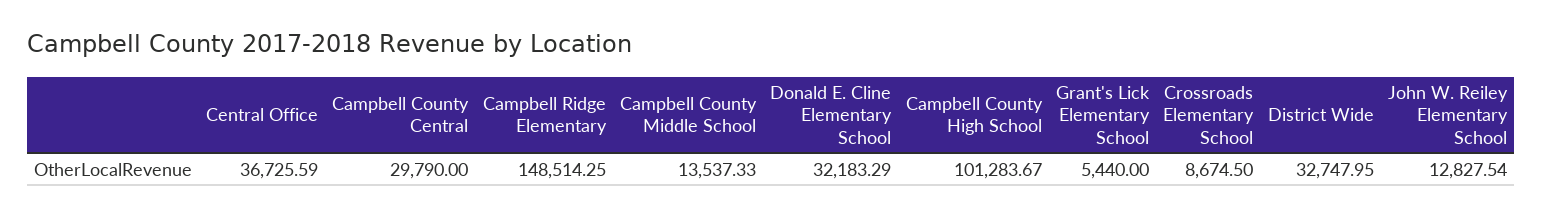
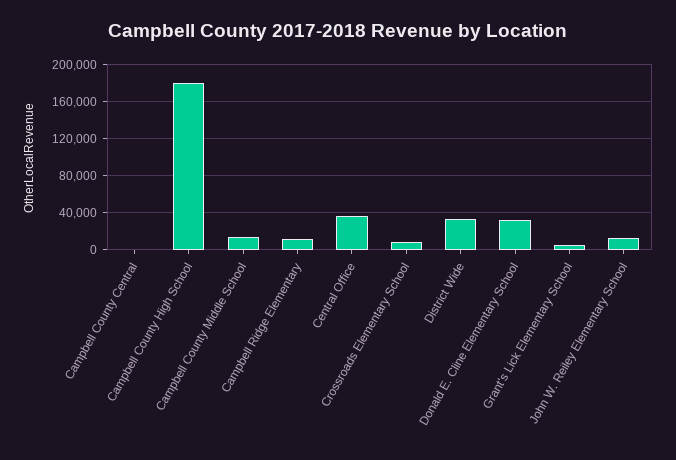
  {
    "Central Office": 36725.59,
-   "Campbell County Central": 29790,
+   "Campbell County Central": 0,
-   "Campbell Ridge Elementary": 148514.25,
+   "Campbell Ridge Elementary": 10000,
    "Campbell County Middle School": 13537.33,
    "Donald E. Cline Elementary School": 32183.29,
-   "Campbell County High School": 101283.67,
+   "Campbell County High School": 180000,
    "Grant's Lick Elementary School": 5440,
    "Crossroads Elementary School": 8674.5,
    "District Wide": 32747.95,
    "John W. Reiley Elementary School": 12827.54
  }

